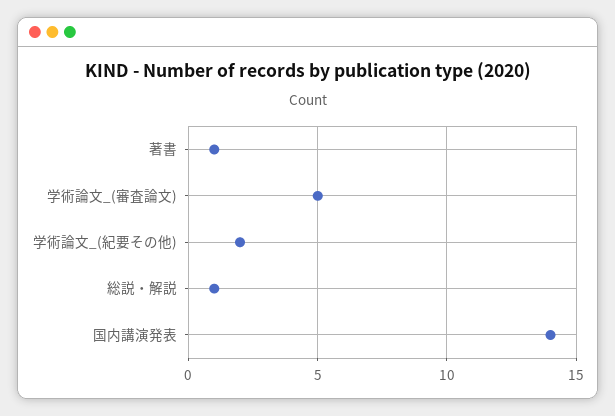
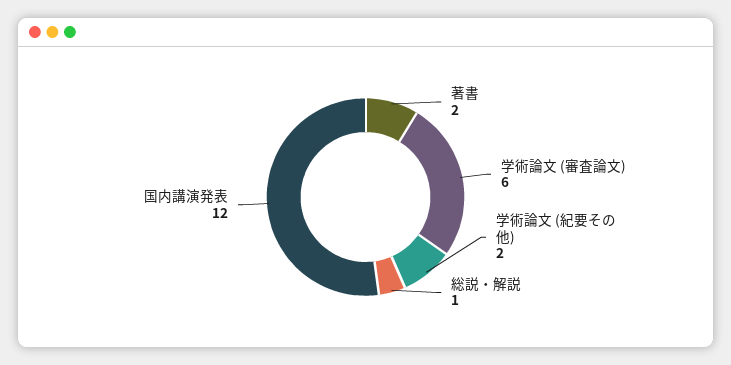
  {
-   "著書": 1,
+   "著書": 2,
-   "学術論文_(審査論文)": 5,
+   "学術論文_(審査論文)": 6,
    "学術論文_(紀要その他)": 2,
    "総説・解説": 1,
-   "国内講演発表": 14
+   "国内講演発表": 12
  }

